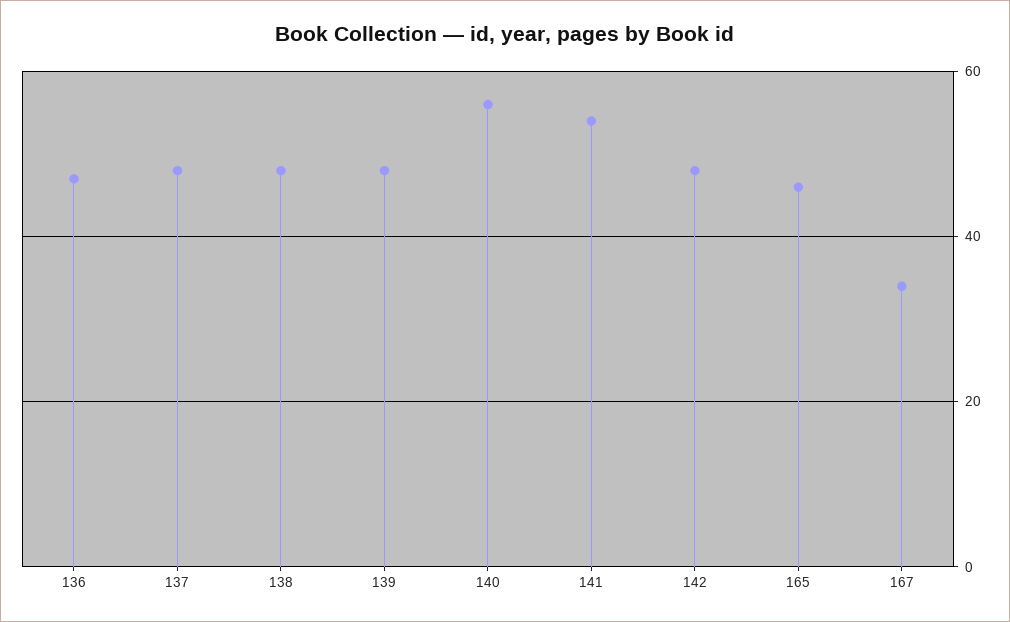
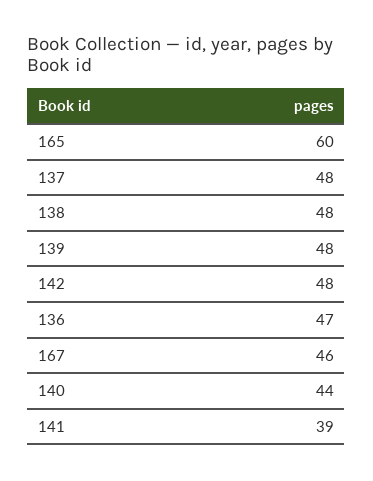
  {
    "136": 47,
    "137": 48,
    "138": 48,
    "139": 48,
-   "140": 55,
+   "140": 44,
-   "141": 55,
+   "141": 39,
    "142": 48,
-   "165": 45,
+   "165": 60,
-   "167": 35
+   "167": 46
  }

